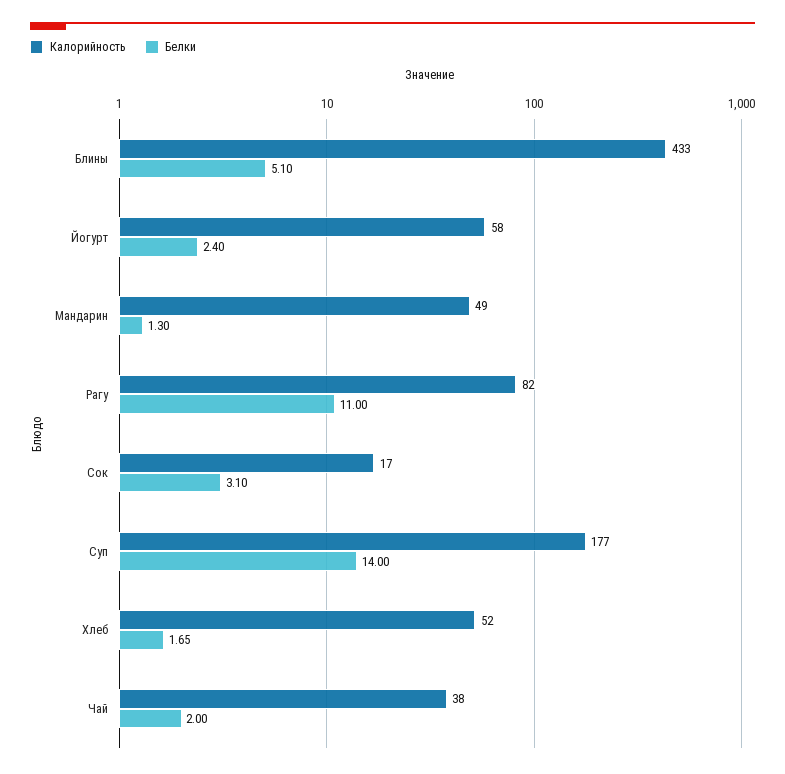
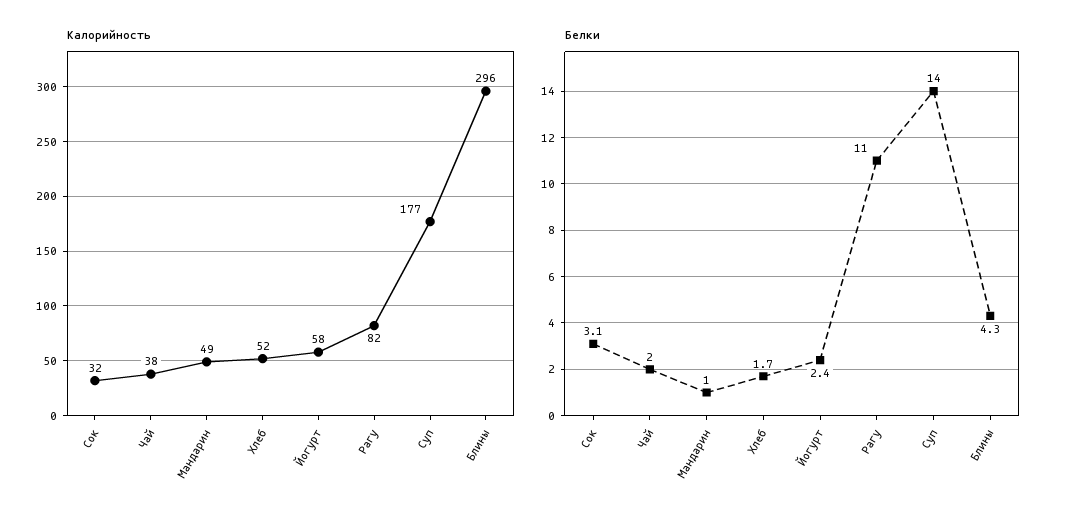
  {
    "Калорийность": {
-     "Блины": 433,
+     "Блины": 296,
      "Йогурт": 58,
      "Мандарин": 49,
      "Рагу": 82,
-     "Сок": 17,
+     "Сок": 32,
      "Суп": 177,
      "Хлеб": 52,
      "Чай": 38
    },
    "Белки": {
-     "Блины": 5.1,
+     "Блины": 4.3,
      "Йогурт": 2.4,
-     "Мандарин": 1.3,
+     "Мандарин": 1,
      "Рагу": 11,
      "Сок": 3.1,
      "Суп": 14,
      "Хлеб": 1.65,
      "Чай": 2
    }
  }

